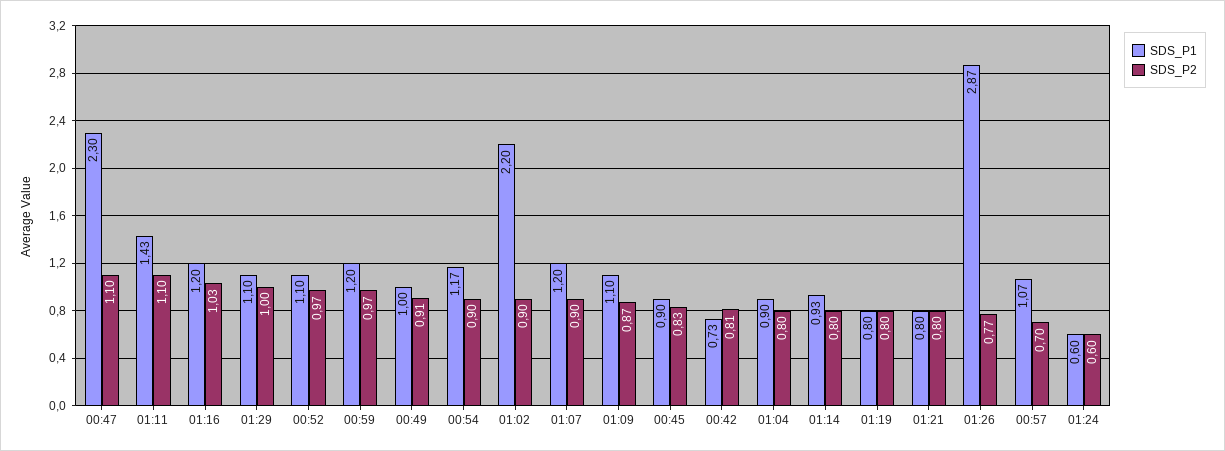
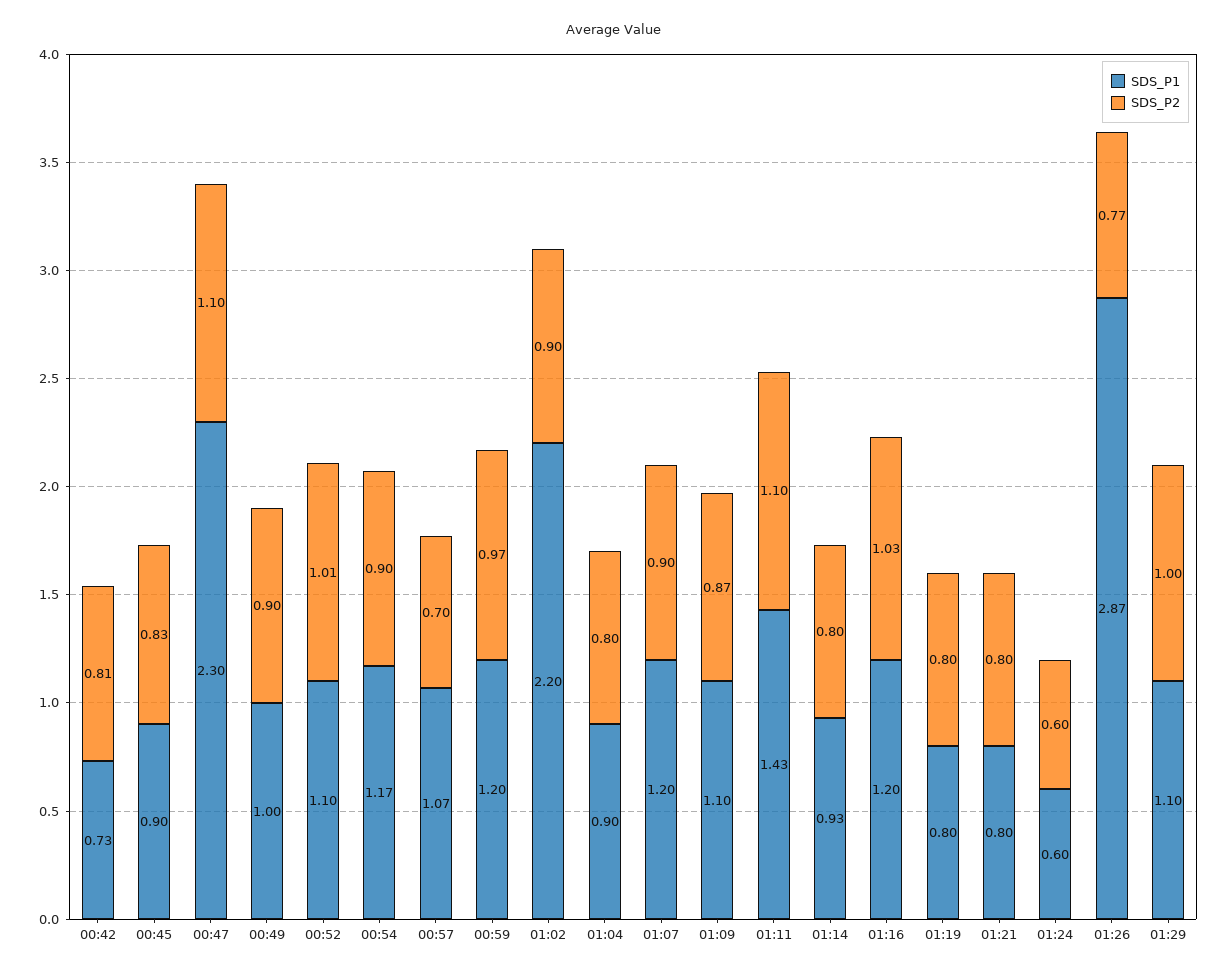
  {
    "SDS_P1": {
      "00:47": 2.3,
      "01:11": 1.43,
      "01:16": 1.2,
      "01:29": 1.1,
      "00:52": 1.1,
      "00:59": 1.2,
      "00:49": 1,
      "00:54": 1.17,
      "01:02": 2.2,
      "01:07": 1.2,
      "01:09": 1.1,
      "00:45": 0.9,
      "00:42": 0.73,
      "01:04": 0.9,
      "01:14": 0.93,
      "01:19": 0.8,
      "01:21": 0.8,
      "01:26": 2.87,
      "00:57": 1.07,
      "01:24": 0.6
    },
    "SDS_P2": {
      "00:47": 1.1,
      "01:11": 1.1,
      "01:16": 1.03,
      "01:29": 1,
-     "00:52": 0.97,
+     "00:52": 1.01,
      "00:59": 0.97,
-     "00:49": 0.91,
+     "00:49": 0.9,
      "00:54": 0.9,
      "01:02": 0.9,
      "01:07": 0.9,
      "01:09": 0.87,
      "00:45": 0.83,
      "00:42": 0.81,
      "01:04": 0.8,
      "01:14": 0.8,
      "01:19": 0.8,
      "01:21": 0.8,
      "01:26": 0.77,
      "00:57": 0.7,
      "01:24": 0.6
    }
  }

